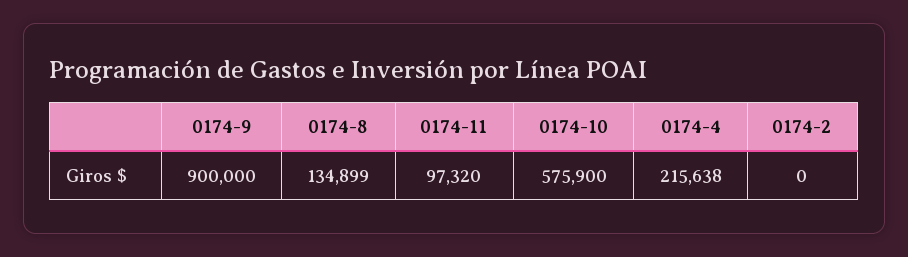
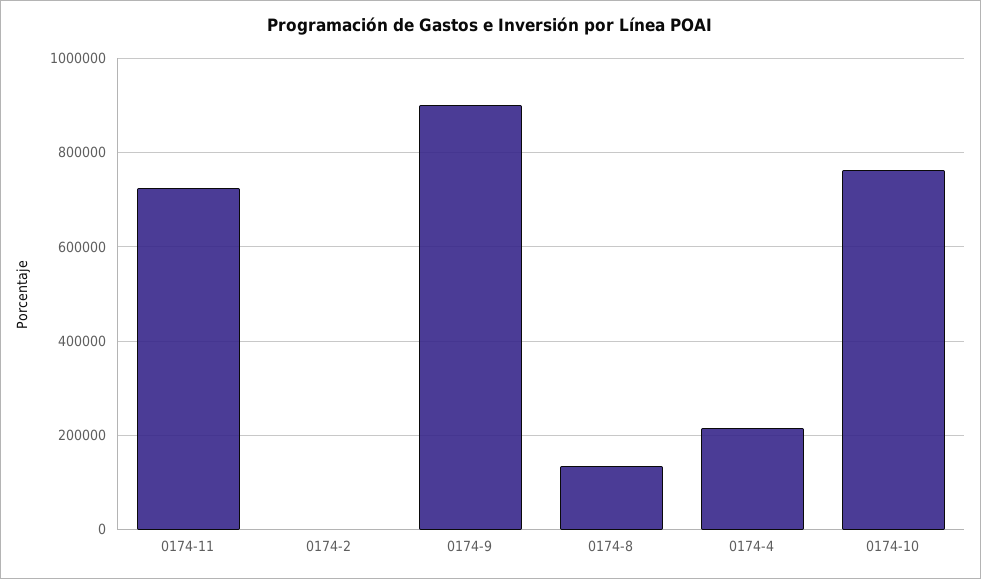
  {
    "0174-9": 900000,
    "0174-8": 134899,
-   "0174-11": 97320,
+   "0174-11": 720000,
-   "0174-10": 575900,
+   "0174-10": 760000,
    "0174-4": 215638,
    "0174-2": 0
  }

